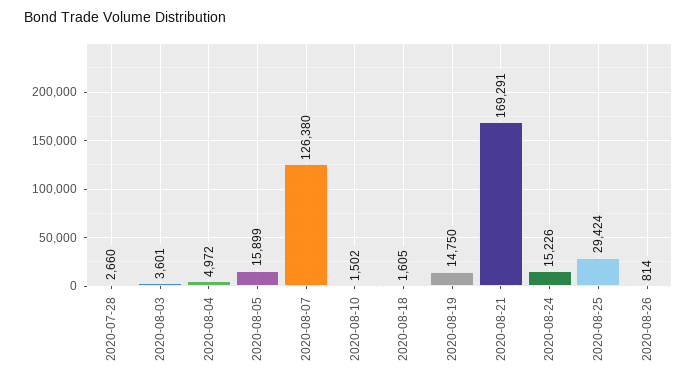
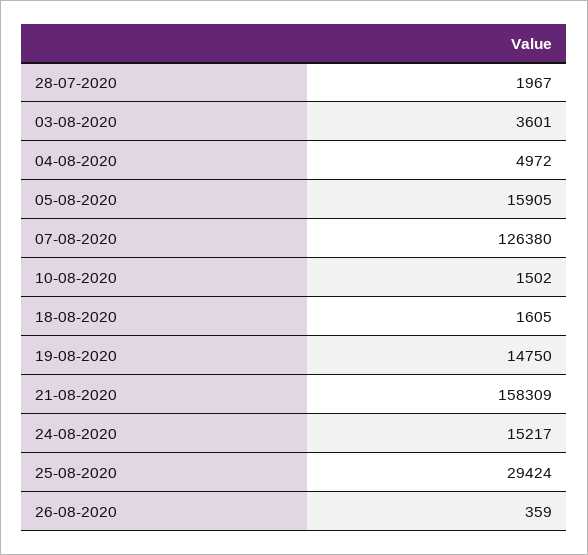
  {
-   "2020-07-28": 2660,
+   "2020-07-28": 1967,
    "2020-08-03": 3601,
    "2020-08-04": 4972,
-   "2020-08-05": 15899,
+   "2020-08-05": 15905,
    "2020-08-07": 126380,
    "2020-08-10": 1502,
    "2020-08-18": 1605,
    "2020-08-19": 14750,
-   "2020-08-21": 169291,
+   "2020-08-21": 158309,
-   "2020-08-24": 15226,
+   "2020-08-24": 15217,
    "2020-08-25": 29424,
-   "2020-08-26": 814
+   "2020-08-26": 359
  }

